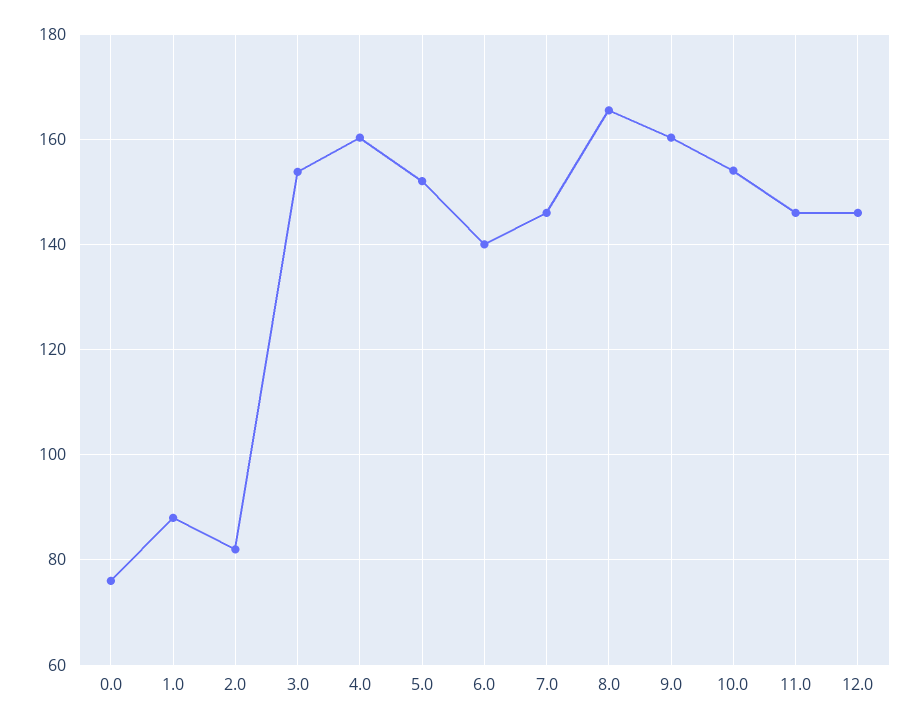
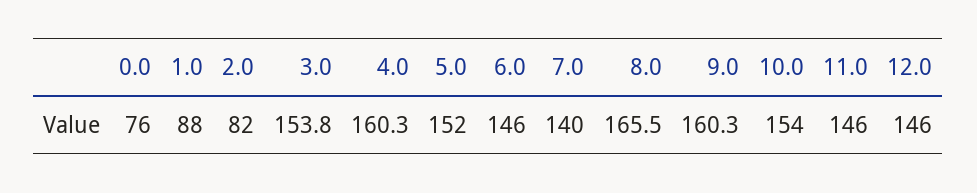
  {
    "0.0": 76,
    "1.0": 88,
    "2.0": 82,
    "3.0": 153.8,
    "4.0": 160.3,
    "5.0": 152,
-   "6.0": 140,
+   "6.0": 146,
-   "7.0": 146,
+   "7.0": 140,
    "8.0": 165.5,
    "9.0": 160.3,
    "10.0": 154,
    "11.0": 146,
    "12.0": 146
  }

